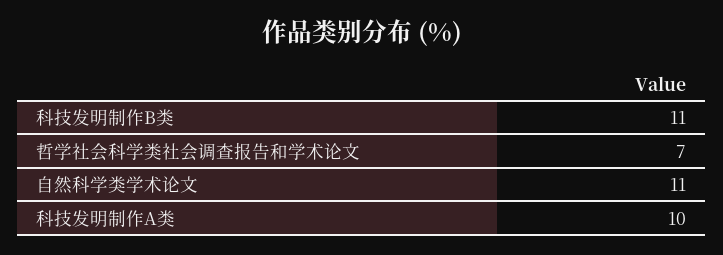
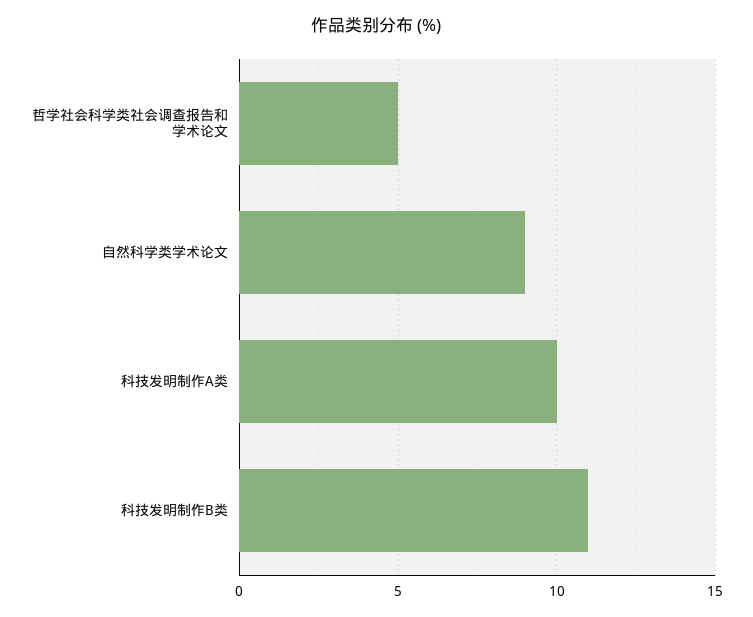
  {
    "科技发明制作B类": 11,
-   "哲学社会科学类社会调查报告和学术论文": 7,
+   "哲学社会科学类社会调查报告和学术论文": 5,
-   "自然科学类学术论文": 11,
+   "自然科学类学术论文": 9,
    "科技发明制作A类": 10
  }

